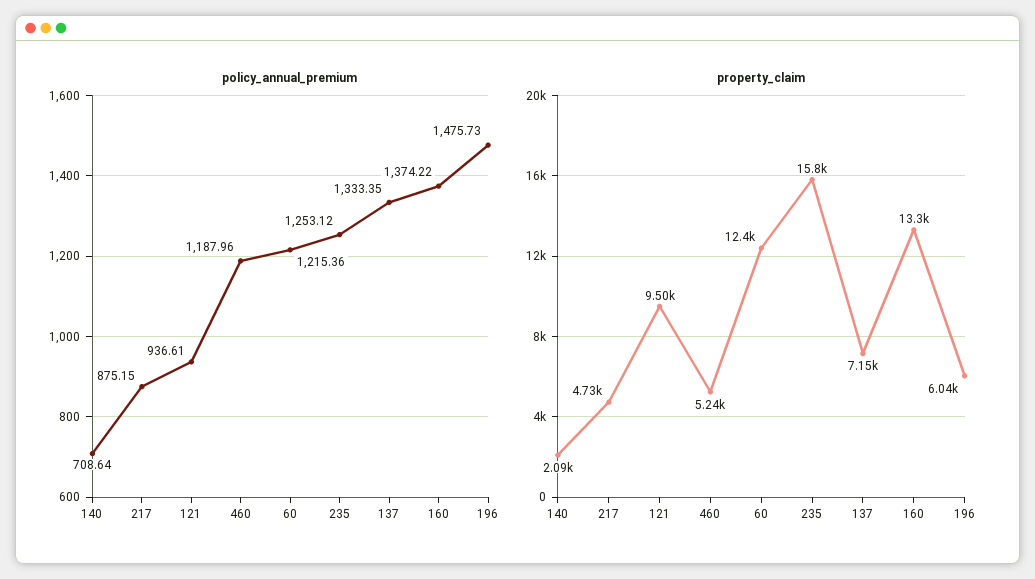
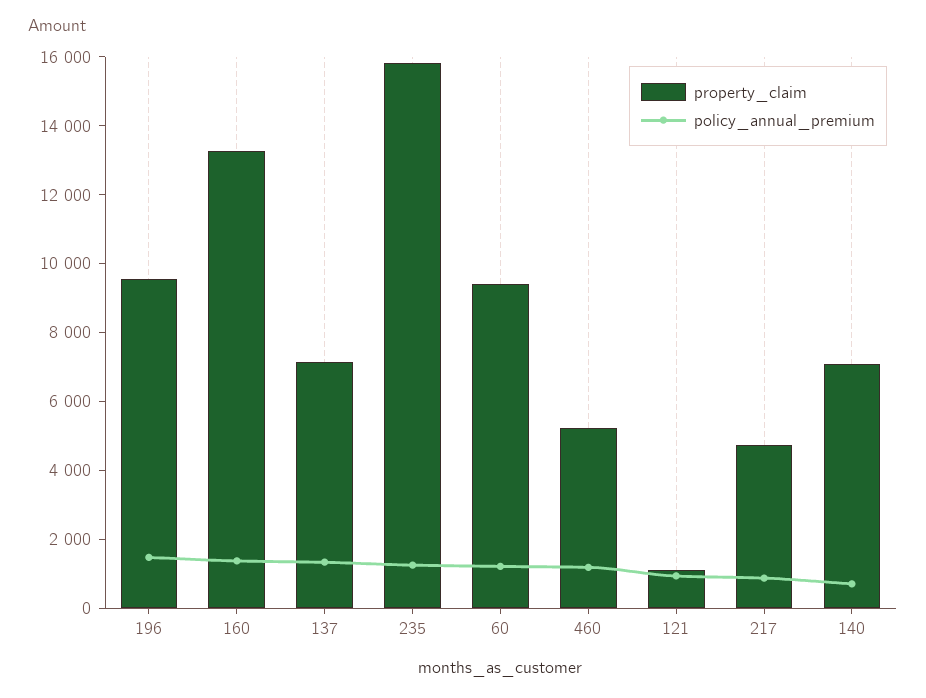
  {
    "policy_annual_premium": {
      "140": 708.64,
      "217": 875.15,
      "121": 936.61,
      "460": 1187.96,
      "60": 1215.36,
      "235": 1253.12,
      "137": 1333.35,
      "160": 1374.22,
      "196": 1475.73
    },
    "property_claim": {
-     "140": 2090,
+     "140": 7000,
      "217": 4730,
-     "121": 9500,
+     "121": 1000,
      "460": 5240,
-     "60": 12400,
+     "60": 9500,
      "235": 15800,
      "137": 7150,
      "160": 13300,
-     "196": 6040
+     "196": 9500
    }
  }

